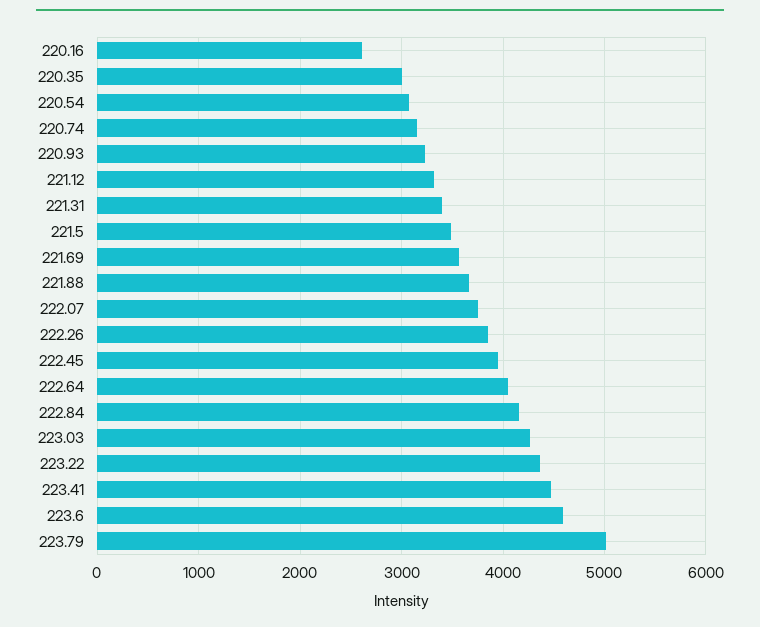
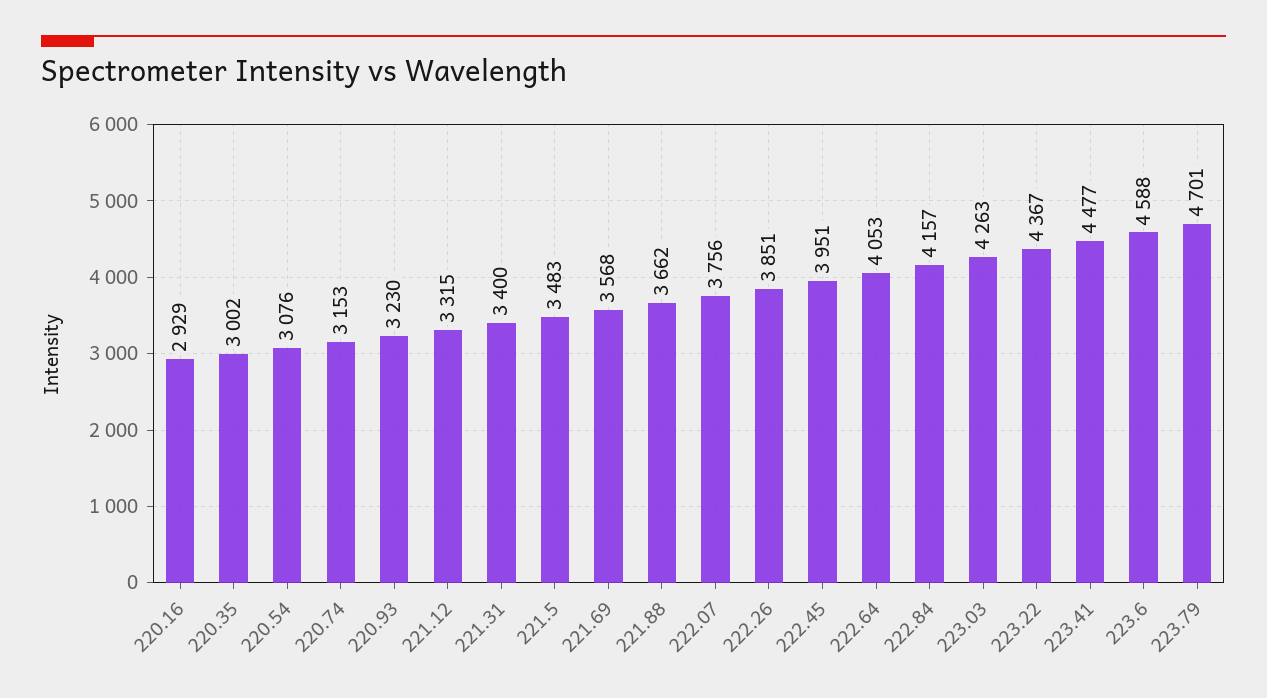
  {
-   "220.16": 2600,
+   "220.16": 2929,
    "220.35": 3002,
    "220.54": 3076,
    "220.74": 3153,
    "220.93": 3230,
    "221.12": 3315,
    "221.31": 3400,
    "221.5": 3483,
    "221.69": 3568,
    "221.88": 3662,
    "222.07": 3756,
    "222.26": 3851,
    "222.45": 3951,
    "222.64": 4053,
    "222.84": 4157,
    "223.03": 4263,
    "223.22": 4367,
    "223.41": 4477,
    "223.6": 4588,
-   "223.79": 5000
+   "223.79": 4701
  }

